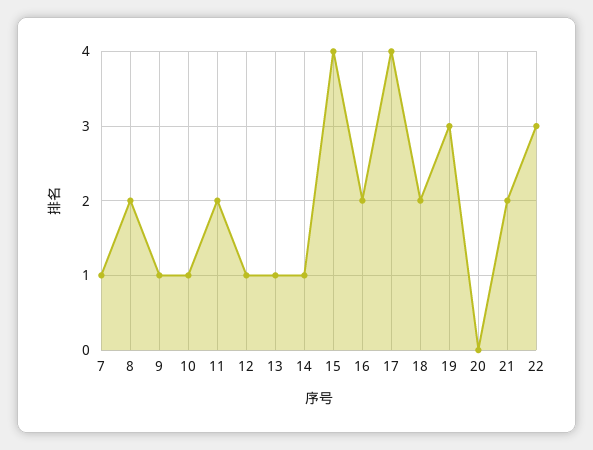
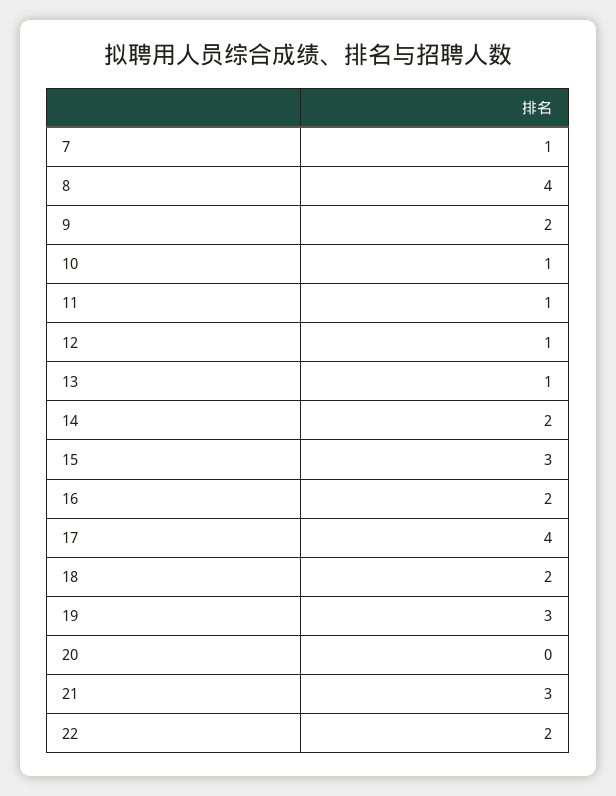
  {
    "7": 1,
-   "8": 2,
+   "8": 4,
-   "9": 1,
+   "9": 2,
    "10": 1,
-   "11": 2,
+   "11": 1,
    "12": 1,
    "13": 1,
-   "14": 1,
+   "14": 2,
-   "15": 4,
+   "15": 3,
    "16": 2,
    "17": 4,
    "18": 2,
    "19": 3,
    "20": 0,
-   "21": 2,
+   "21": 3,
-   "22": 3
+   "22": 2
  }

